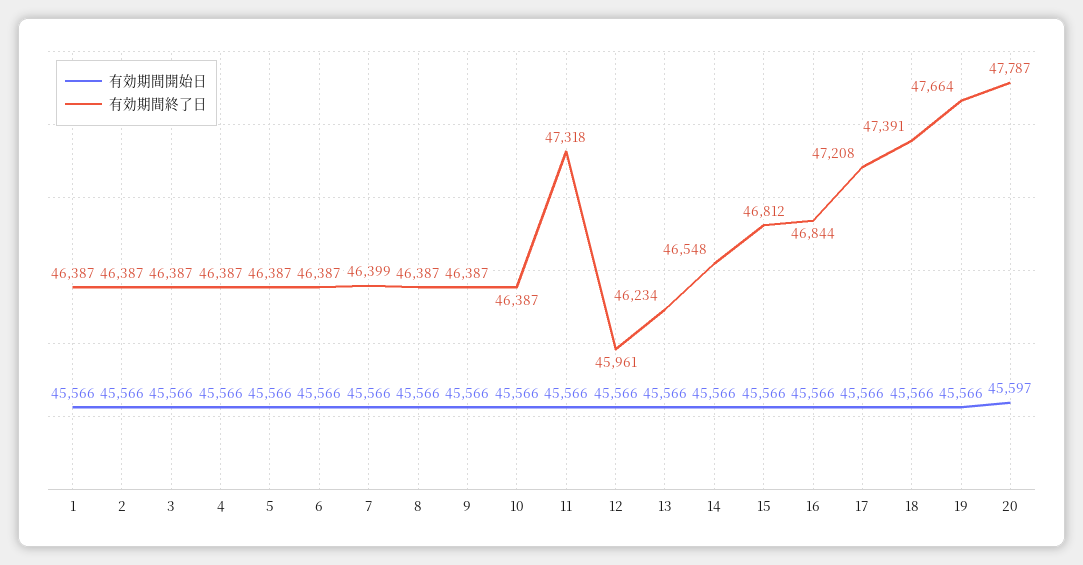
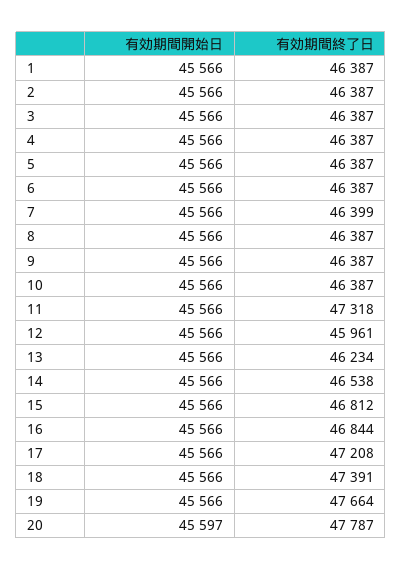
  {
    "有効期間開始日": {
      "1": 45566,
      "2": 45566,
      "3": 45566,
      "4": 45566,
      "5": 45566,
      "6": 45566,
      "7": 45566,
      "8": 45566,
      "9": 45566,
      "10": 45566,
      "11": 45566,
      "12": 45566,
      "13": 45566,
      "14": 45566,
      "15": 45566,
      "16": 45566,
      "17": 45566,
      "18": 45566,
      "19": 45566,
      "20": 45597
    },
    "有効期間終了日": {
      "1": 46387,
      "2": 46387,
      "3": 46387,
      "4": 46387,
      "5": 46387,
      "6": 46387,
      "7": 46399,
      "8": 46387,
      "9": 46387,
      "10": 46387,
      "11": 47318,
      "12": 45961,
      "13": 46234,
-     "14": 46548,
+     "14": 46538,
      "15": 46812,
      "16": 46844,
      "17": 47208,
      "18": 47391,
      "19": 47664,
      "20": 47787
    }
  }

